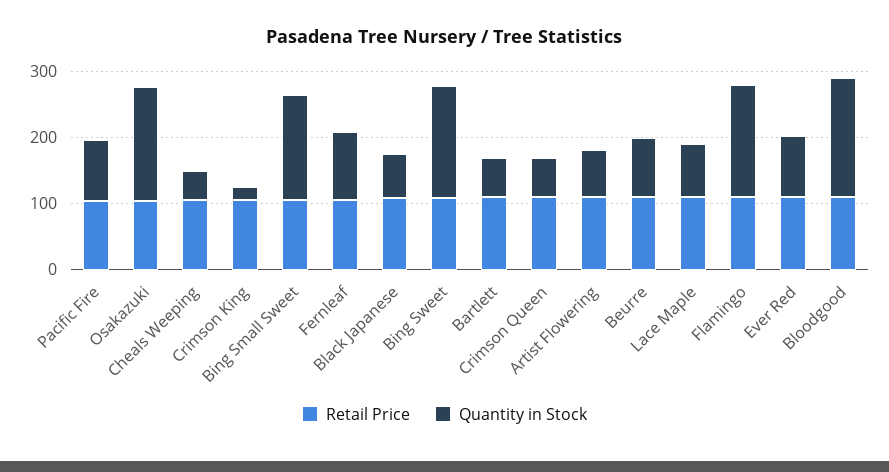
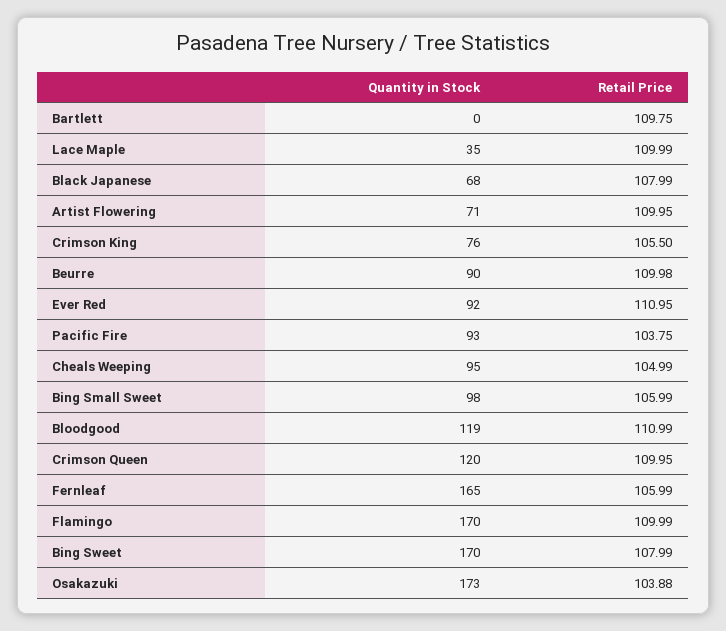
  {
    "Retail Price": {
      "Pacific Fire": 103.75,
      "Osakazuki": 103.88,
      "Cheals Weeping": 104.99,
      "Crimson King": 105.5,
      "Bing Small Sweet": 105.99,
      "Fernleaf": 105.99,
      "Black Japanese": 107.99,
      "Bing Sweet": 107.99,
      "Bartlett": 109.75,
      "Crimson Queen": 109.95,
      "Artist Flowering": 109.95,
      "Beurre": 109.98,
      "Lace Maple": 109.99,
      "Flamingo": 109.99,
      "Ever Red": 110.95,
      "Bloodgood": 110.99
    },
    "Quantity in Stock": {
      "Pacific Fire": 93,
      "Osakazuki": 173,
-     "Cheals Weeping": 40,
+     "Cheals Weeping": 95,
-     "Crimson King": 20,
+     "Crimson King": 76,
-     "Bing Small Sweet": 160,
+     "Bing Small Sweet": 98,
-     "Fernleaf": 100,
+     "Fernleaf": 165,
      "Black Japanese": 68,
      "Bing Sweet": 170,
-     "Bartlett": 60,
+     "Bartlett": 0,
-     "Crimson Queen": 60,
+     "Crimson Queen": 120,
      "Artist Flowering": 71,
      "Beurre": 90,
-     "Lace Maple": 80,
+     "Lace Maple": 35,
      "Flamingo": 170,
      "Ever Red": 92,
-     "Bloodgood": 180
+     "Bloodgood": 119
    }
  }

